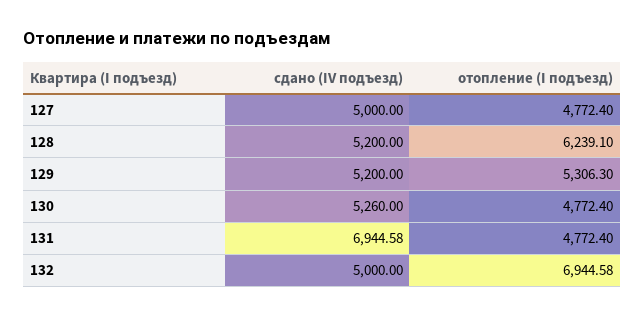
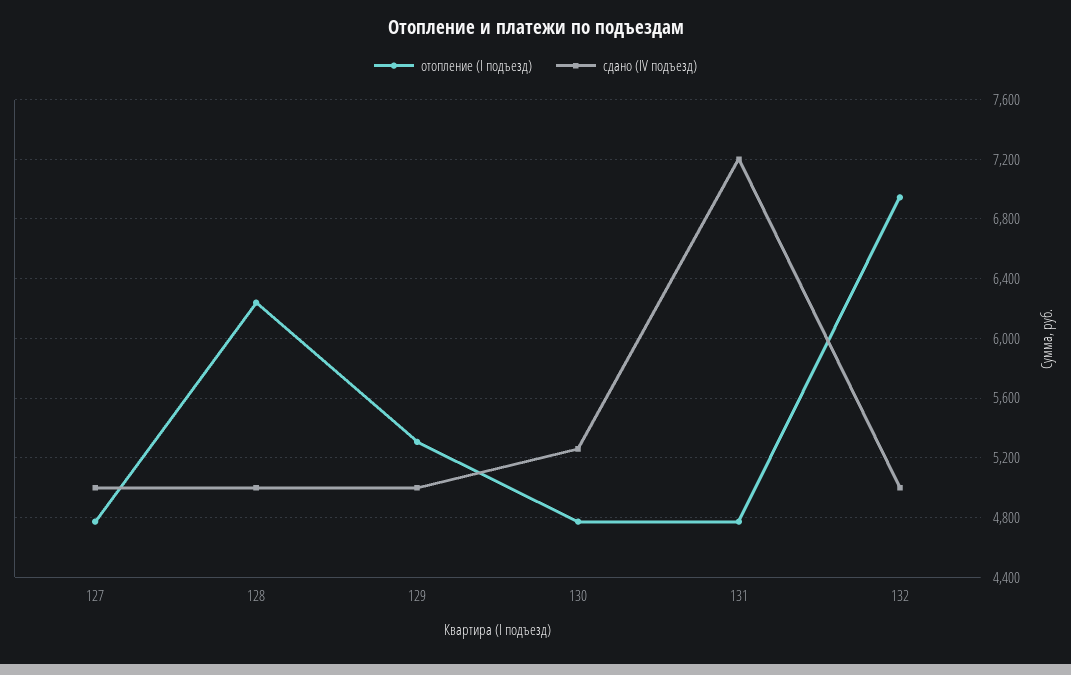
  {
    "сдано (IV подъезд)": {
      "127": 5000,
-     "128": 5200,
+     "128": 5000,
-     "129": 5200,
+     "129": 5000,
      "130": 5260,
-     "131": 6944.58,
+     "131": 7200,
      "132": 5000
    },
    "отопление (I подъезд)": {
      "127": 4772.4,
      "128": 6239.1,
      "129": 5306.3,
      "130": 4772.4,
      "131": 4772.4,
      "132": 6944.58
    }
  }

